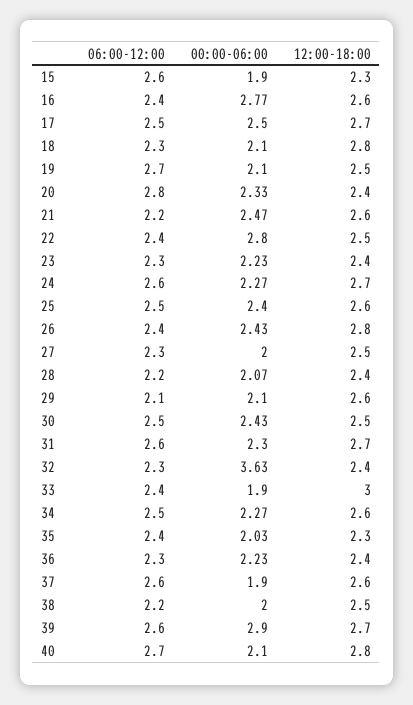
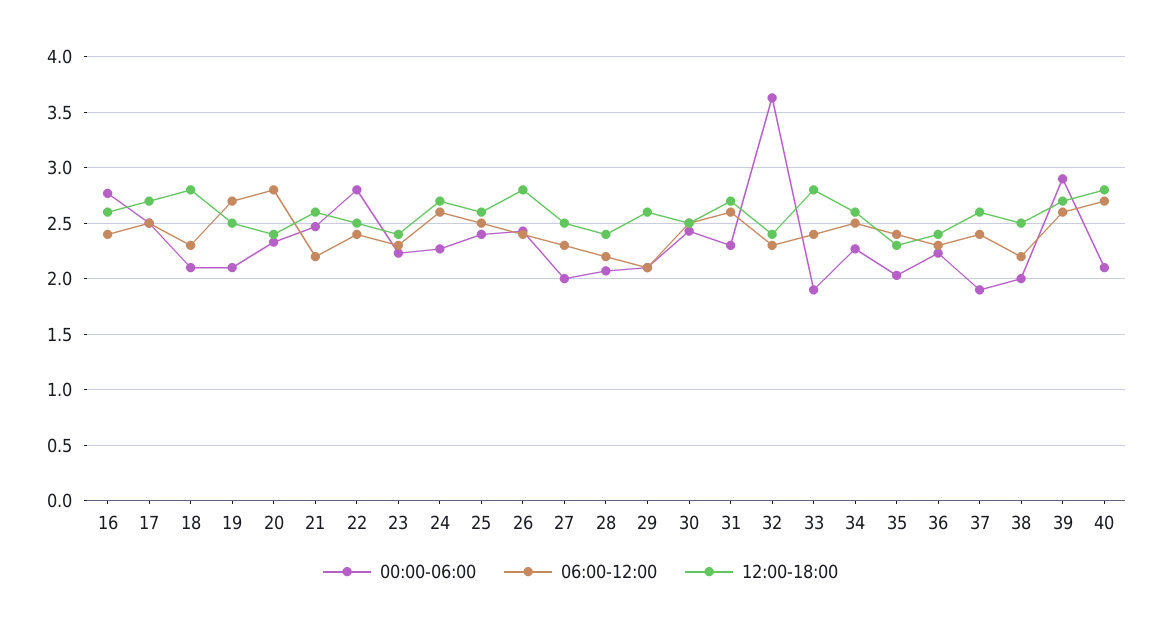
  {
    "06:00-12:00": {
-     "15": 2.6,
      "16": 2.4,
      "17": 2.5,
      "18": 2.3,
      "19": 2.7,
      "20": 2.8,
      "21": 2.2,
      "22": 2.4,
      "23": 2.3,
      "24": 2.6,
      "25": 2.5,
      "26": 2.4,
      "27": 2.3,
      "28": 2.2,
      "29": 2.1,
      "30": 2.5,
      "31": 2.6,
      "32": 2.3,
      "33": 2.4,
      "34": 2.5,
      "35": 2.4,
      "36": 2.3,
-     "37": 2.6,
+     "37": 2.4,
      "38": 2.2,
      "39": 2.6,
      "40": 2.7
    },
    "00:00-06:00": {
-     "15": 1.9,
      "16": 2.77,
      "17": 2.5,
      "18": 2.1,
      "19": 2.1,
      "20": 2.33,
      "21": 2.47,
      "22": 2.8,
      "23": 2.23,
      "24": 2.27,
      "25": 2.4,
      "26": 2.43,
      "27": 2,
      "28": 2.07,
      "29": 2.1,
      "30": 2.43,
      "31": 2.3,
      "32": 3.63,
      "33": 1.9,
      "34": 2.27,
      "35": 2.03,
      "36": 2.23,
      "37": 1.9,
      "38": 2,
      "39": 2.9,
      "40": 2.1
    },
    "12:00-18:00": {
-     "15": 2.3,
      "16": 2.6,
      "17": 2.7,
      "18": 2.8,
      "19": 2.5,
      "20": 2.4,
      "21": 2.6,
      "22": 2.5,
      "23": 2.4,
      "24": 2.7,
      "25": 2.6,
      "26": 2.8,
      "27": 2.5,
      "28": 2.4,
      "29": 2.6,
      "30": 2.5,
      "31": 2.7,
      "32": 2.4,
-     "33": 3,
+     "33": 2.8,
      "34": 2.6,
      "35": 2.3,
      "36": 2.4,
      "37": 2.6,
      "38": 2.5,
      "39": 2.7,
      "40": 2.8
    }
  }

